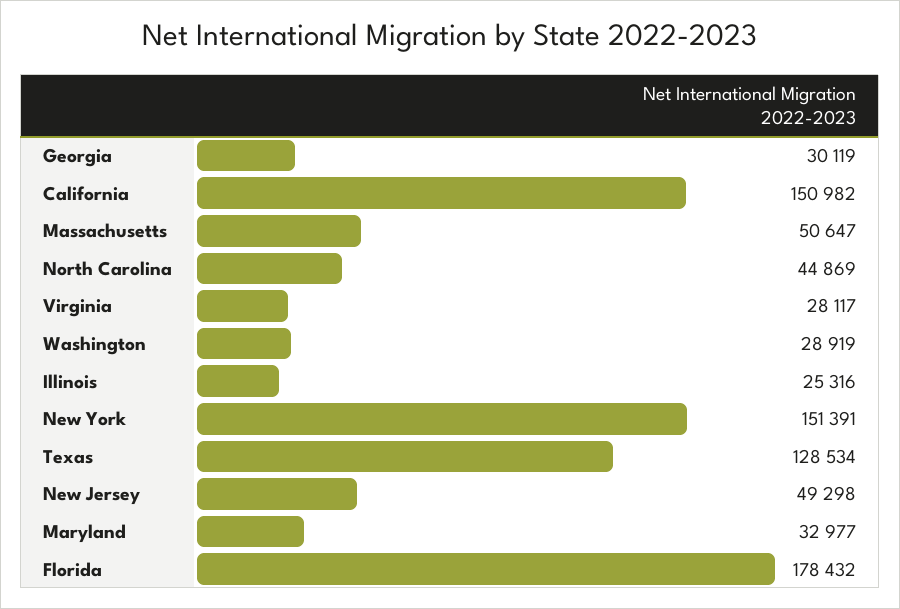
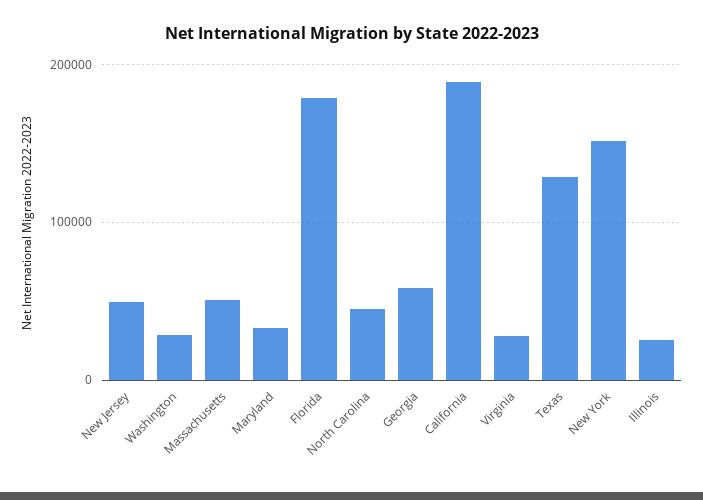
  {
-   "Georgia": 30119,
+   "Georgia": 60000,
-   "California": 150982,
+   "California": 190000,
    "Massachusetts": 50647,
    "North Carolina": 44869,
    "Virginia": 28117,
    "Washington": 28919,
    "Illinois": 25316,
    "New York": 151391,
    "Texas": 128534,
    "New Jersey": 49298,
    "Maryland": 32977,
    "Florida": 178432
  }

